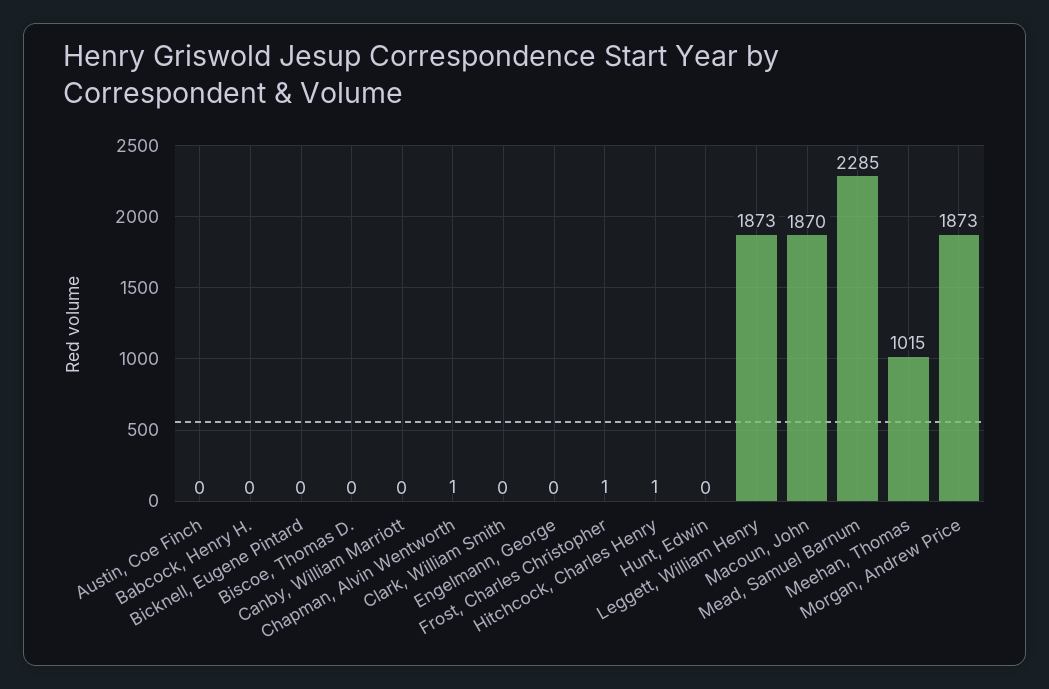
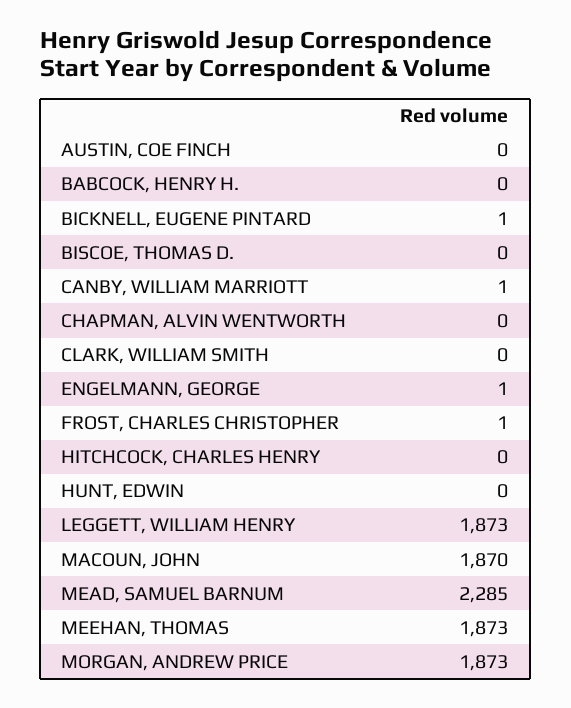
  {
    "Austin, Coe Finch": 0,
    "Babcock, Henry H.": 0,
-   "Bicknell, Eugene Pintard": 0,
+   "Bicknell, Eugene Pintard": 1,
    "Biscoe, Thomas D.": 0,
-   "Canby, William Marriott": 0,
+   "Canby, William Marriott": 1,
-   "Chapman, Alvin Wentworth": 1,
+   "Chapman, Alvin Wentworth": 0,
    "Clark, William Smith": 0,
-   "Engelmann, George": 0,
+   "Engelmann, George": 1,
    "Frost, Charles Christopher": 1,
-   "Hitchcock, Charles Henry": 1,
+   "Hitchcock, Charles Henry": 0,
    "Hunt, Edwin": 0,
    "Leggett, William Henry": 1873,
    "Macoun, John": 1870,
    "Mead, Samuel Barnum": 2285,
-   "Meehan, Thomas": 1015,
+   "Meehan, Thomas": 1873,
    "Morgan, Andrew Price": 1873
  }

